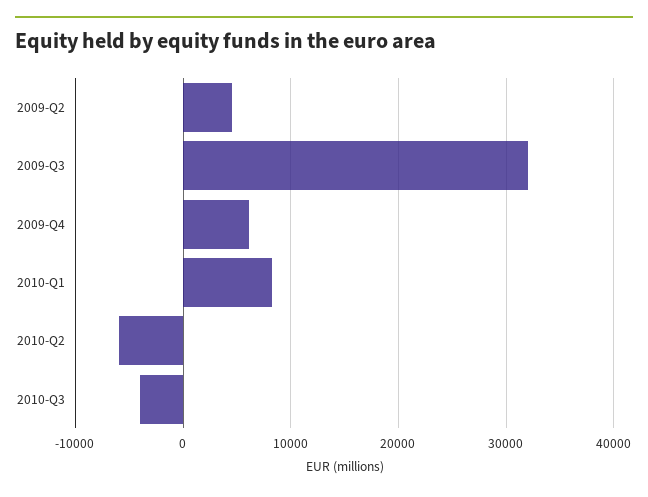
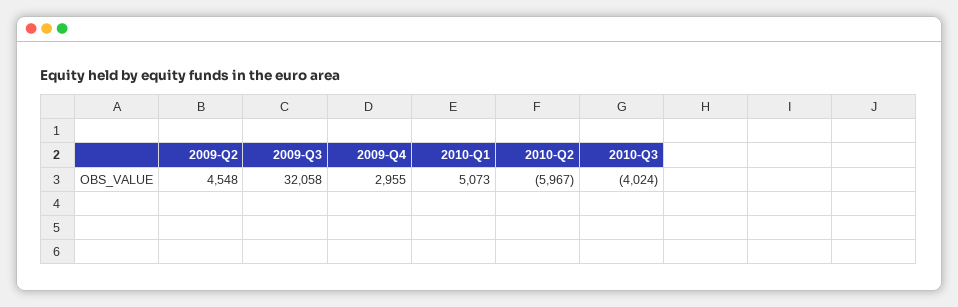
  {
    "2009-Q2": 4548,
    "2009-Q3": 32058,
-   "2009-Q4": 6000,
+   "2009-Q4": 2955,
-   "2010-Q1": 8000,
+   "2010-Q1": 5073,
    "2010-Q2": -5967,
    "2010-Q3": -4024
  }

